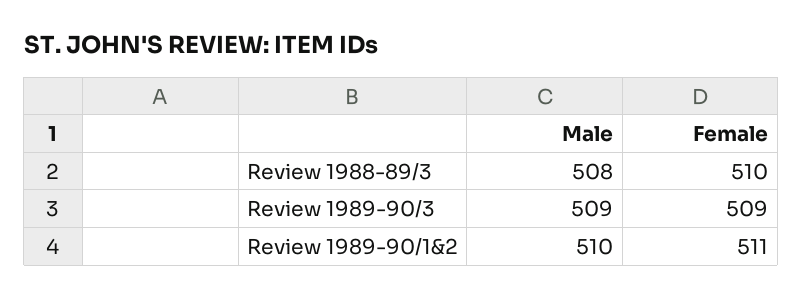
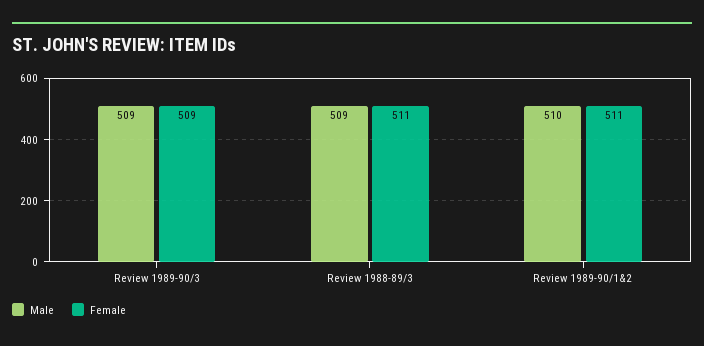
  {
    "Male": {
-     "Review 1988-89/3": 508,
+     "Review 1988-89/3": 509,
      "Review 1989-90/3": 509,
      "Review 1989-90/1&2": 510
    },
    "Female": {
-     "Review 1988-89/3": 510,
+     "Review 1988-89/3": 511,
      "Review 1989-90/3": 509,
      "Review 1989-90/1&2": 511
    }
  }

